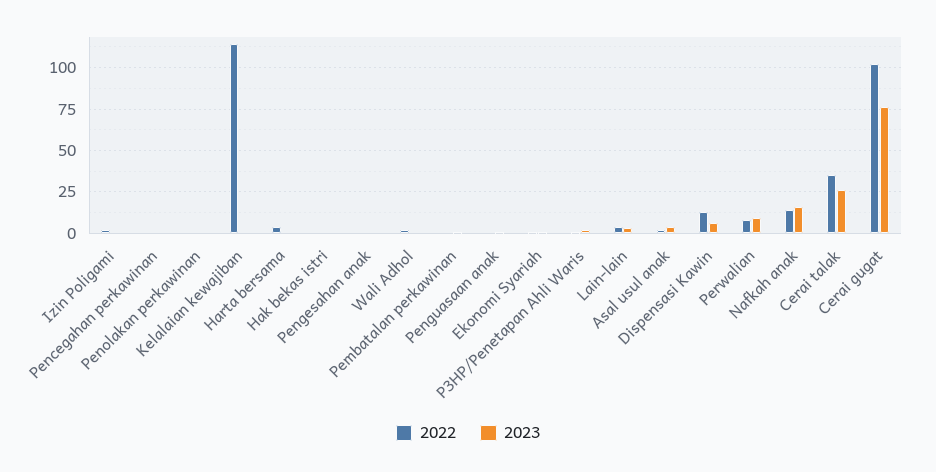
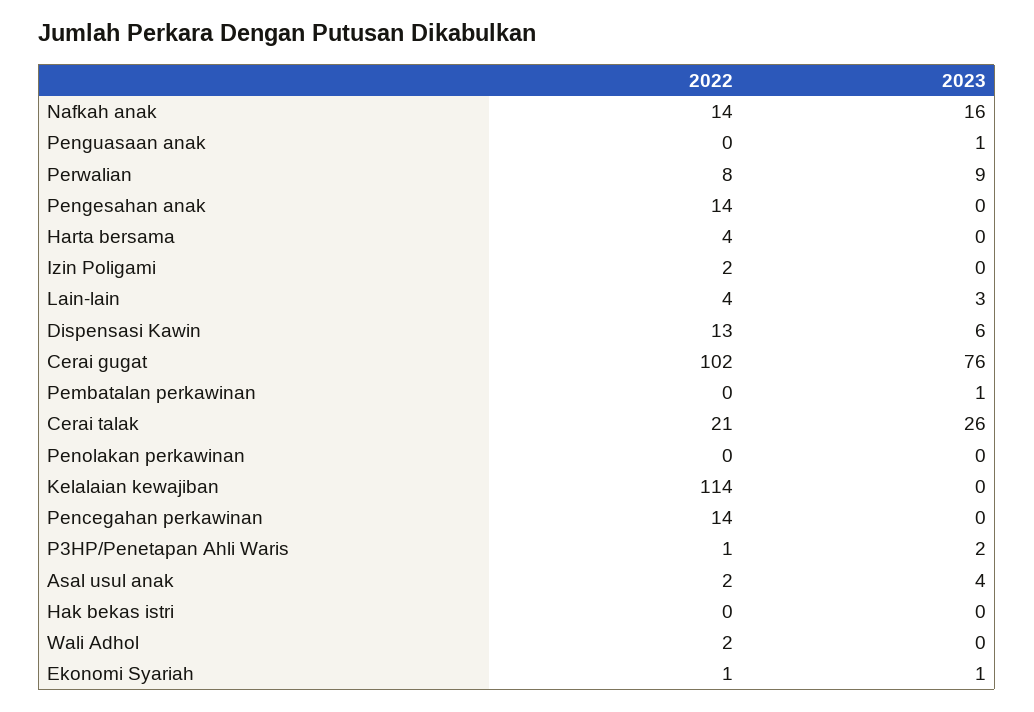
  {
    "2022": {
      "Izin Poligami": 2,
-     "Pencegahan perkawinan": 0,
+     "Pencegahan perkawinan": 14,
      "Penolakan perkawinan": 0,
      "Kelalaian kewajiban": 114,
      "Harta bersama": 4,
      "Hak bekas istri": 0,
-     "Pengesahan anak": 0,
+     "Pengesahan anak": 14,
      "Wali Adhol": 2,
      "Pembatalan perkawinan": 0,
      "Penguasaan anak": 0,
      "Ekonomi Syariah": 1,
      "P3HP/Penetapan Ahli Waris": 1,
      "Lain-lain": 4,
      "Asal usul anak": 2,
      "Dispensasi Kawin": 13,
      "Perwalian": 8,
      "Nafkah anak": 14,
-     "Cerai talak": 35,
+     "Cerai talak": 21,
      "Cerai gugat": 102
    },
    "2023": {
      "Izin Poligami": 0,
      "Pencegahan perkawinan": 0,
      "Penolakan perkawinan": 0,
      "Kelalaian kewajiban": 0,
      "Harta bersama": 0,
      "Hak bekas istri": 0,
      "Pengesahan anak": 0,
      "Wali Adhol": 0,
      "Pembatalan perkawinan": 1,
      "Penguasaan anak": 1,
      "Ekonomi Syariah": 1,
      "P3HP/Penetapan Ahli Waris": 2,
      "Lain-lain": 3,
      "Asal usul anak": 4,
      "Dispensasi Kawin": 6,
      "Perwalian": 9,
      "Nafkah anak": 16,
      "Cerai talak": 26,
      "Cerai gugat": 76
    }
  }

